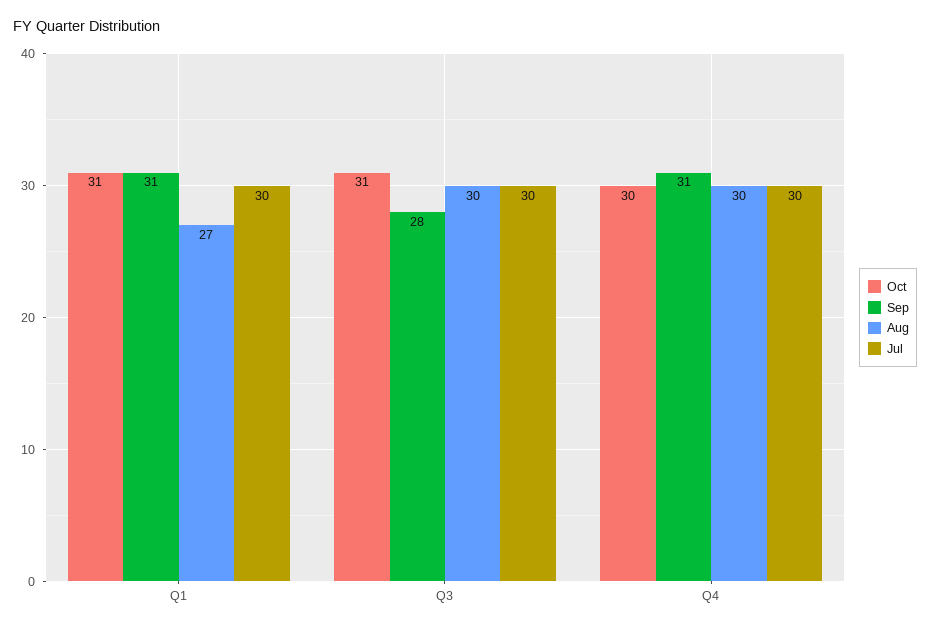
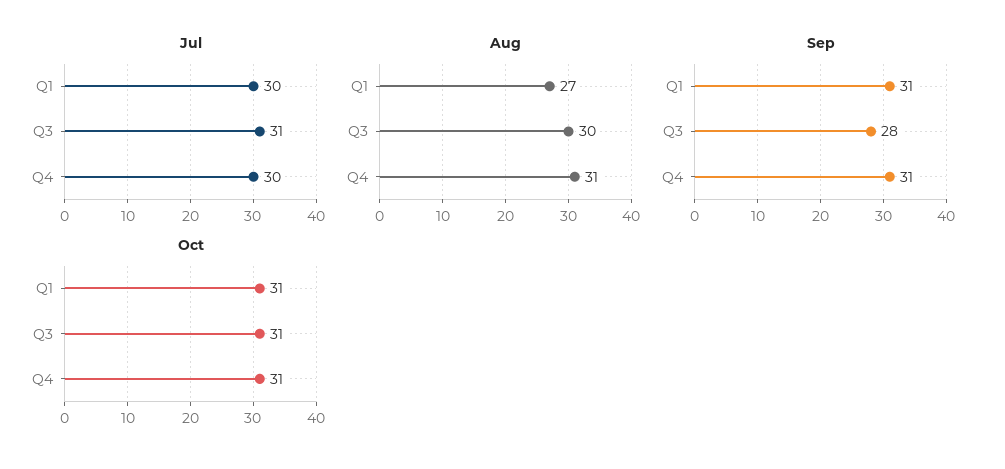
  {
    "Oct": {
      "Q1": 31,
      "Q3": 31,
-     "Q4": 30
+     "Q4": 31
    },
    "Sep": {
      "Q1": 31,
      "Q3": 28,
      "Q4": 31
    },
    "Aug": {
      "Q1": 27,
      "Q3": 30,
-     "Q4": 30
+     "Q4": 31
    },
    "Jul": {
      "Q1": 30,
-     "Q3": 30,
+     "Q3": 31,
      "Q4": 30
    }
  }

